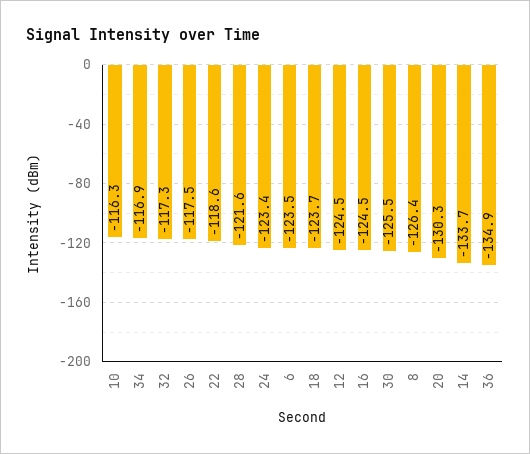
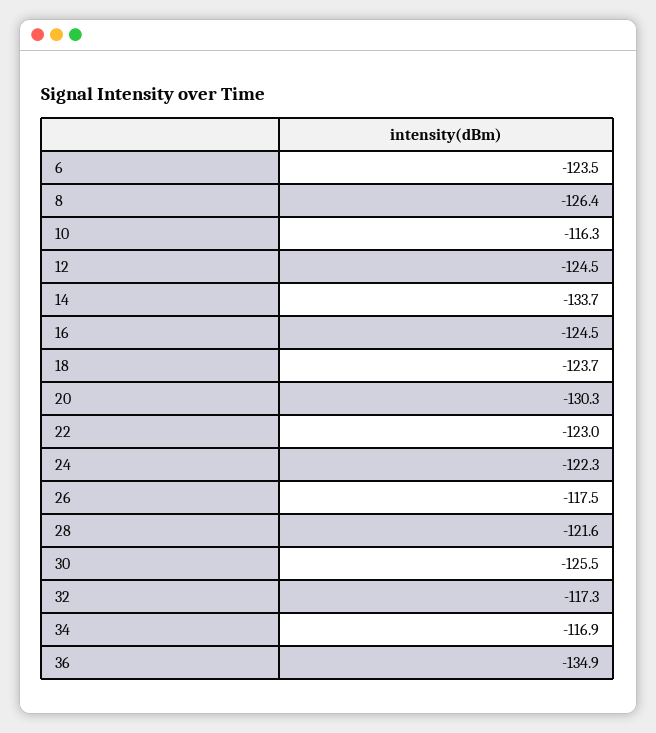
  {
    "10": -116.3,
    "34": -116.9,
    "32": -117.3,
    "26": -117.5,
-   "22": -118.6,
+   "22": -123,
    "28": -121.6,
-   "24": -123.4,
+   "24": -122.3,
    "6": -123.5,
    "18": -123.7,
    "12": -124.5,
    "16": -124.5,
    "30": -125.5,
    "8": -126.4,
    "20": -130.3,
    "14": -133.7,
    "36": -134.9
  }

